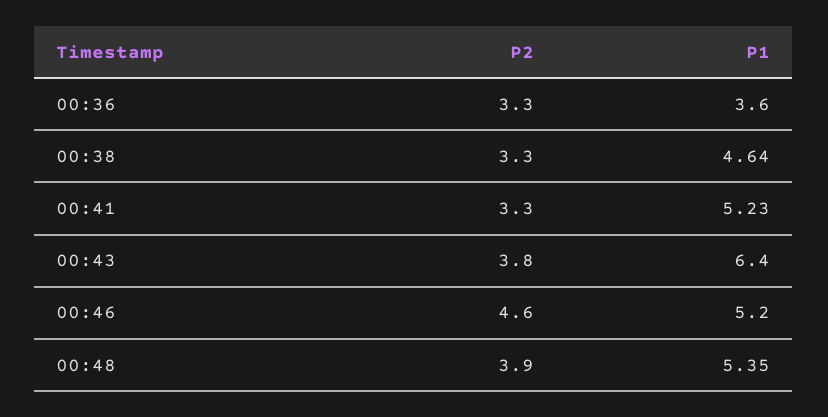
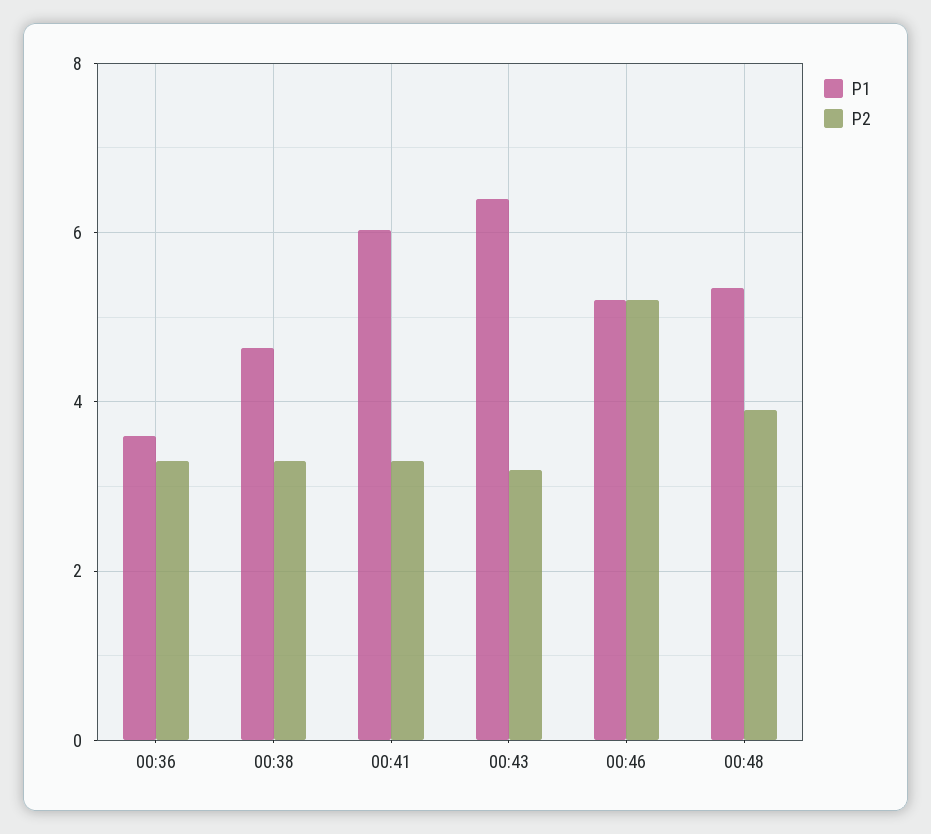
  {
    "P2": {
      "00:36": 3.3,
      "00:38": 3.3,
      "00:41": 3.3,
-     "00:43": 3.8,
+     "00:43": 3.2,
-     "00:46": 4.6,
+     "00:46": 5.2,
      "00:48": 3.9
    },
    "P1": {
      "00:36": 3.6,
      "00:38": 4.64,
-     "00:41": 5.23,
+     "00:41": 6,
      "00:43": 6.4,
      "00:46": 5.2,
      "00:48": 5.35
    }
  }

